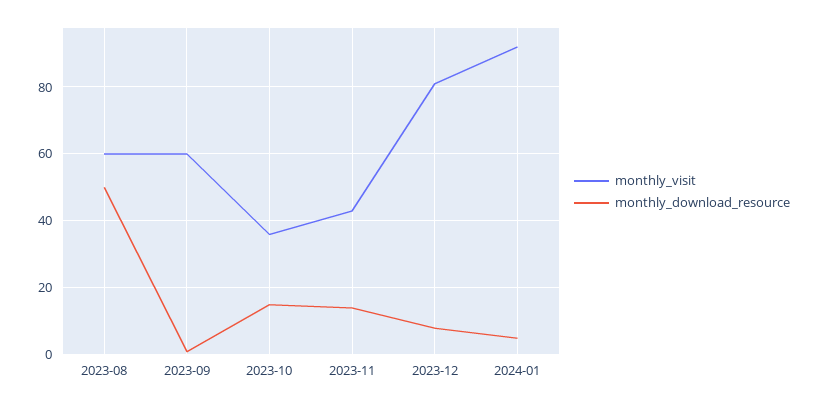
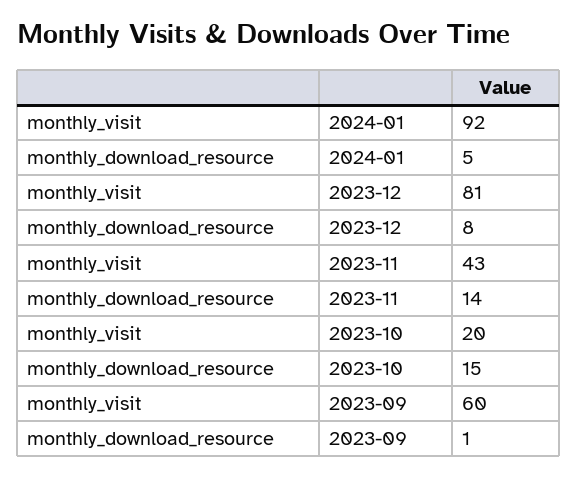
  {
    "monthly_visit": {
-     "2023-08": 60,
      "2023-09": 60,
-     "2023-10": 35,
+     "2023-10": 20,
      "2023-11": 43,
      "2023-12": 81,
      "2024-01": 92
    },
    "monthly_download_resource": {
-     "2023-08": 50,
      "2023-09": 1,
      "2023-10": 15,
      "2023-11": 14,
      "2023-12": 8,
      "2024-01": 5
    }
  }

